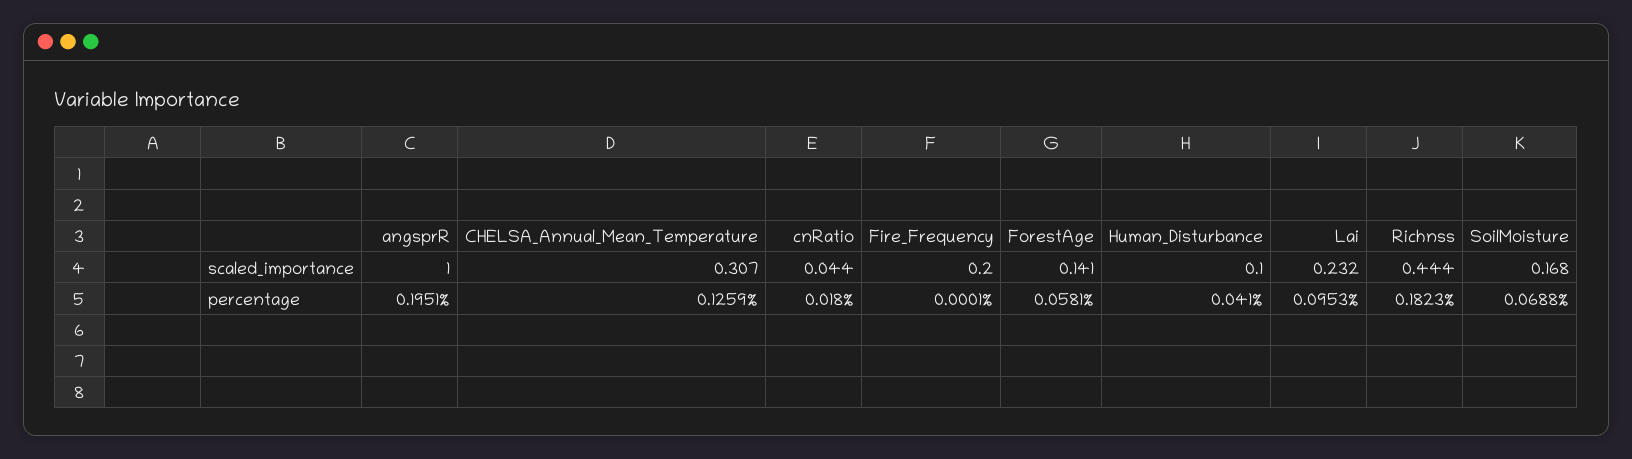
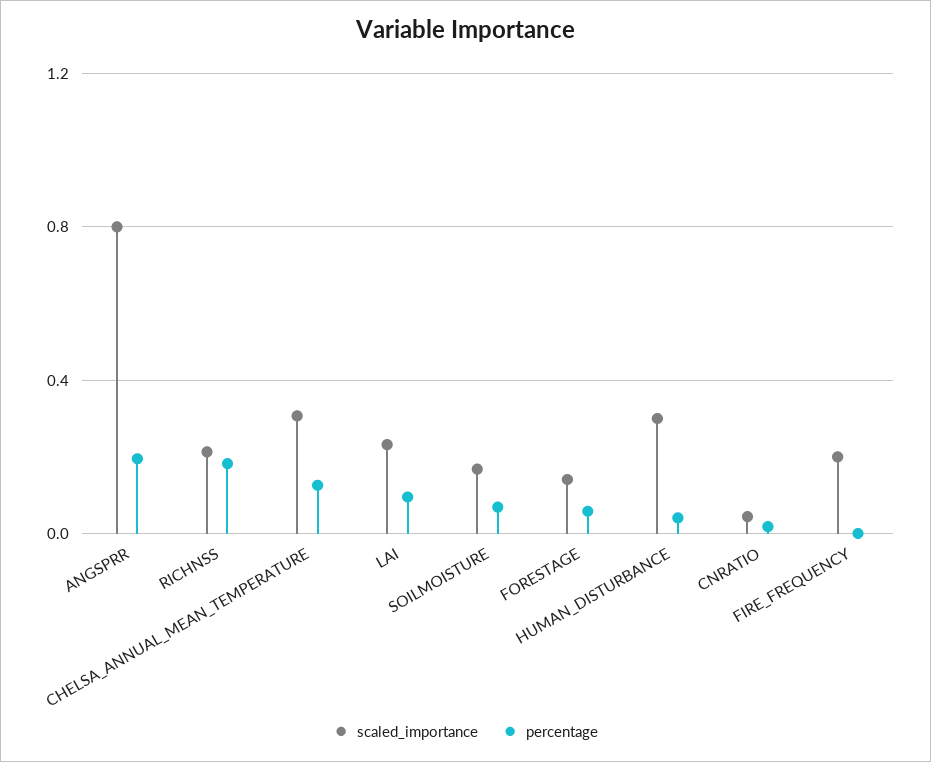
  {
    "scaled_importance": {
-     "angsprR": 1,
+     "angsprR": 0.8,
      "CHELSA_Annual_Mean_Temperature": 0.307,
      "cnRatio": 0.044,
      "Fire_Frequency": 0.2,
      "ForestAge": 0.141,
-     "Human_Disturbance": 0.1,
+     "Human_Disturbance": 0.3,
      "Lai": 0.232,
-     "Richnss": 0.444,
+     "Richnss": 0.2,
      "SoilMoisture": 0.168
    },
    "percentage": {
      "angsprR": 0.1951,
      "CHELSA_Annual_Mean_Temperature": 0.1259,
      "cnRatio": 0.018,
      "Fire_Frequency": 0.0001,
      "ForestAge": 0.0581,
      "Human_Disturbance": 0.041,
      "Lai": 0.0953,
      "Richnss": 0.1823,
      "SoilMoisture": 0.0688
    }
  }

